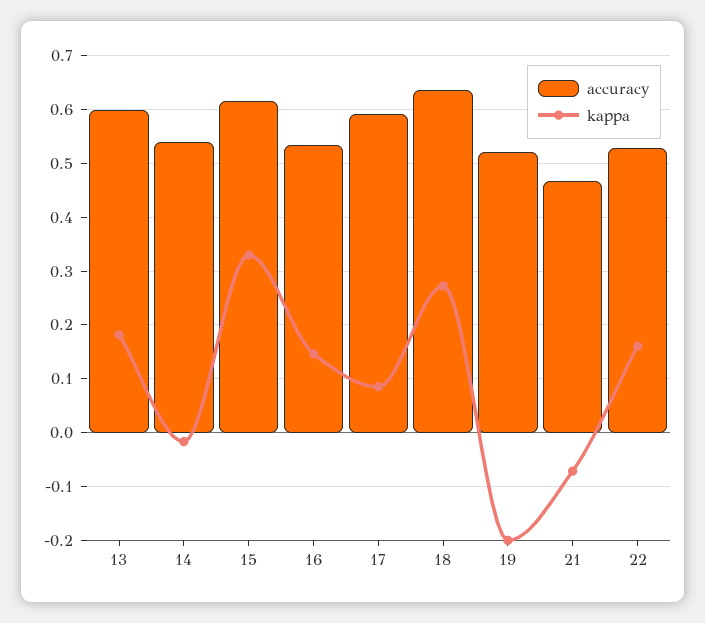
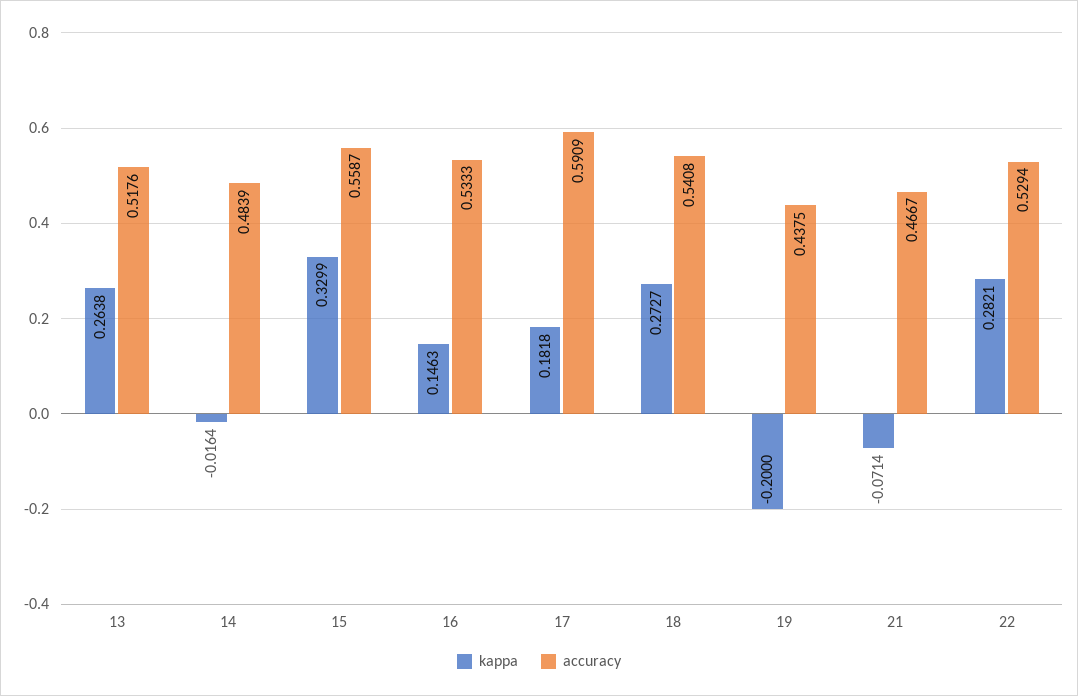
  {
    "accuracy": {
-     "13": 0.6,
+     "13": 0.5176,
-     "14": 0.54,
+     "14": 0.4839,
-     "15": 0.62,
+     "15": 0.5587,
      "16": 0.5333,
      "17": 0.5909,
-     "18": 0.64,
+     "18": 0.5408,
-     "19": 0.52,
+     "19": 0.4375,
      "21": 0.4667,
      "22": 0.5294
    },
    "kappa": {
-     "13": 0.18,
+     "13": 0.2638,
      "14": -0.0164,
      "15": 0.3299,
      "16": 0.1463,
-     "17": 0.08,
+     "17": 0.1818,
      "18": 0.2727,
      "19": -0.2,
      "21": -0.0714,
-     "22": 0.16
+     "22": 0.2821
    }
  }

